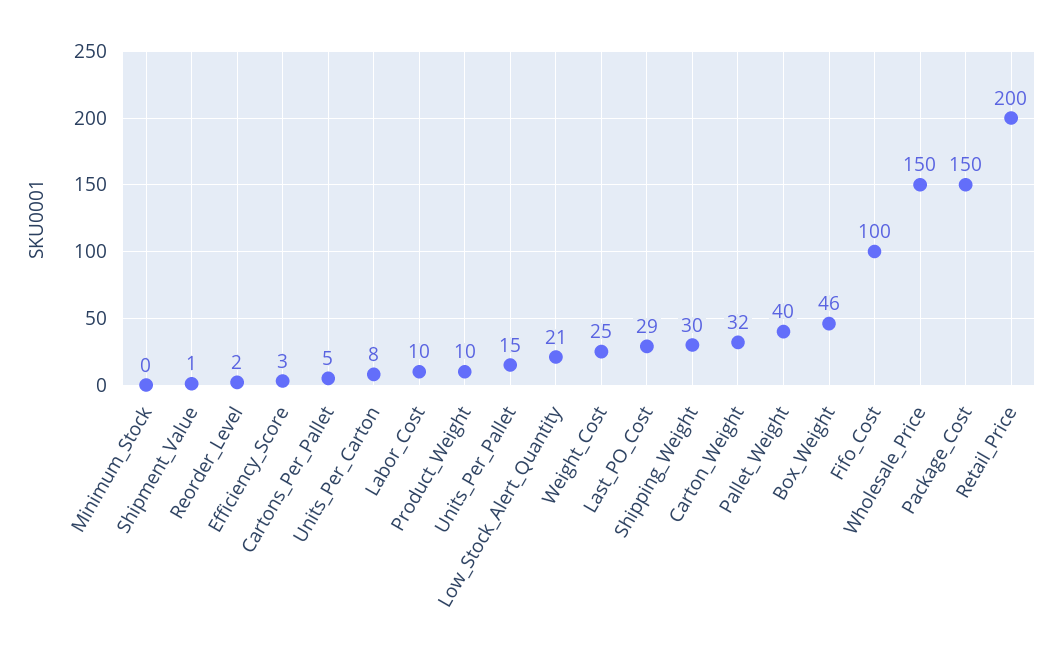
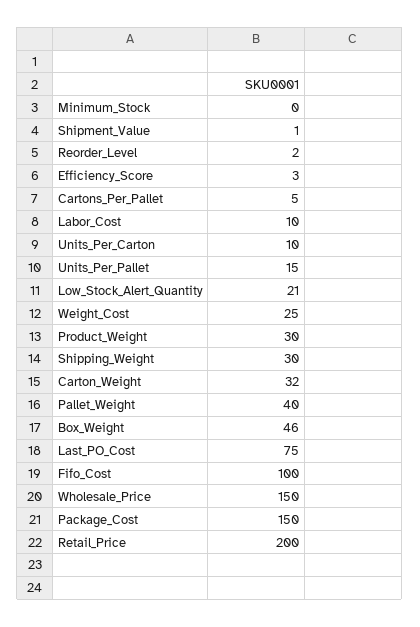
  {
    "Minimum_Stock": 0,
    "Shipment_Value": 1,
    "Reorder_Level": 2,
    "Efficiency_Score": 3,
    "Cartons_Per_Pallet": 5,
-   "Units_Per_Carton": 8,
+   "Units_Per_Carton": 10,
    "Labor_Cost": 10,
-   "Product_Weight": 10,
+   "Product_Weight": 30,
    "Units_Per_Pallet": 15,
    "Low_Stock_Alert_Quantity": 21,
    "Weight_Cost": 25,
-   "Last_PO_Cost": 29,
+   "Last_PO_Cost": 75,
    "Shipping_Weight": 30,
    "Carton_Weight": 32,
    "Pallet_Weight": 40,
    "Box_Weight": 46,
    "Fifo_Cost": 100,
    "Wholesale_Price": 150,
    "Package_Cost": 150,
    "Retail_Price": 200
  }

